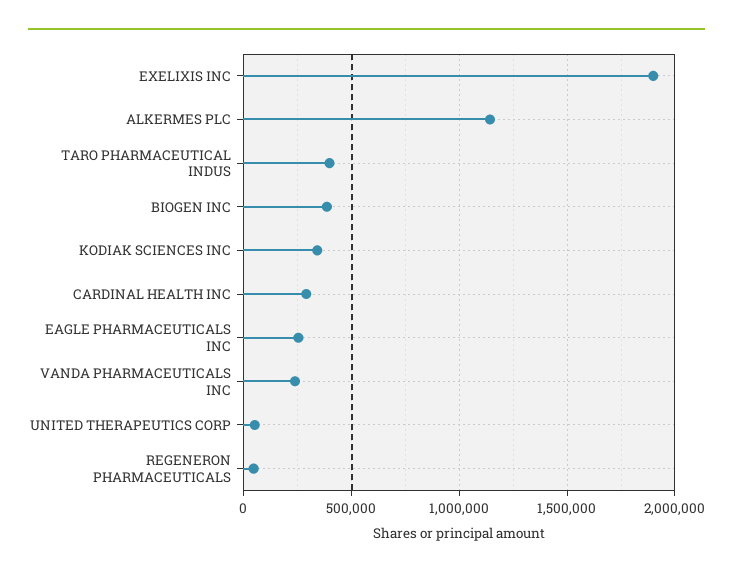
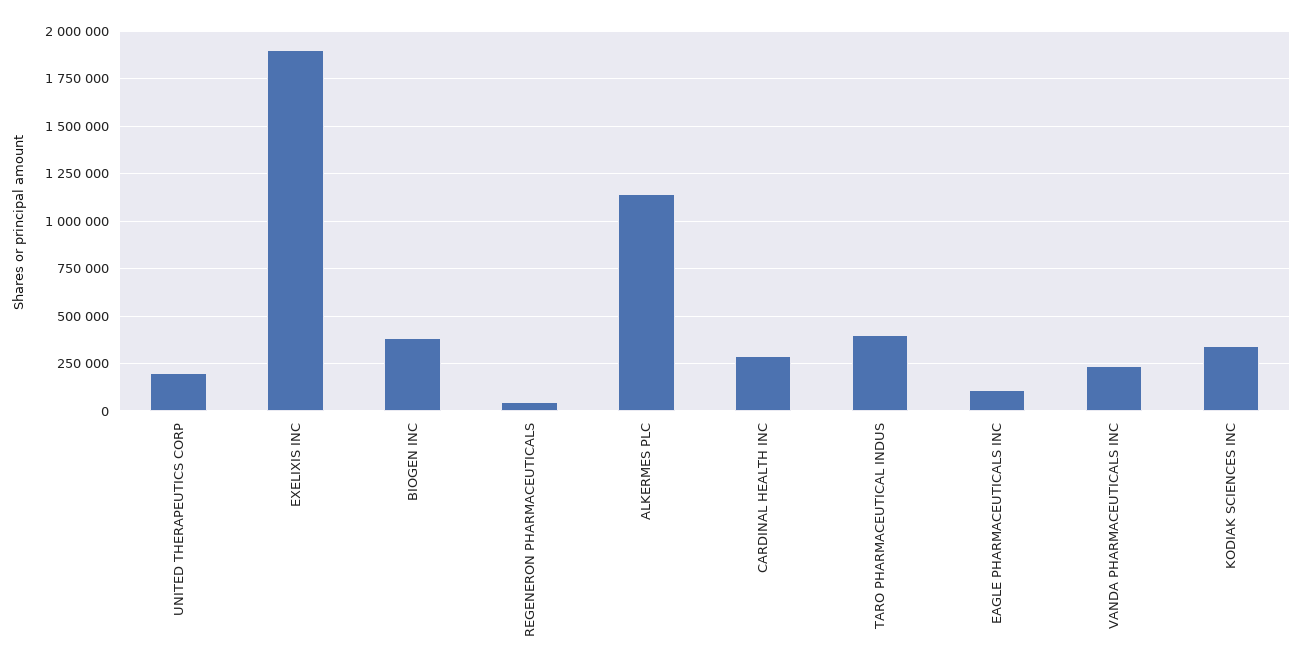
  {
    "EXELIXIS INC": 1900000,
    "ALKERMES PLC": 1150000,
    "TARO PHARMACEUTICAL INDUS": 400000,
    "BIOGEN INC": 400000,
    "KODIAK SCIENCES INC": 350000,
    "CARDINAL HEALTH INC": 300000,
-   "EAGLE PHARMACEUTICALS INC": 250000,
+   "EAGLE PHARMACEUTICALS INC": 100000,
    "VANDA PHARMACEUTICALS INC": 250000,
-   "UNITED THERAPEUTICS CORP": 50000,
+   "UNITED THERAPEUTICS CORP": 200000,
    "REGENERON PHARMACEUTICALS": 50000
  }

